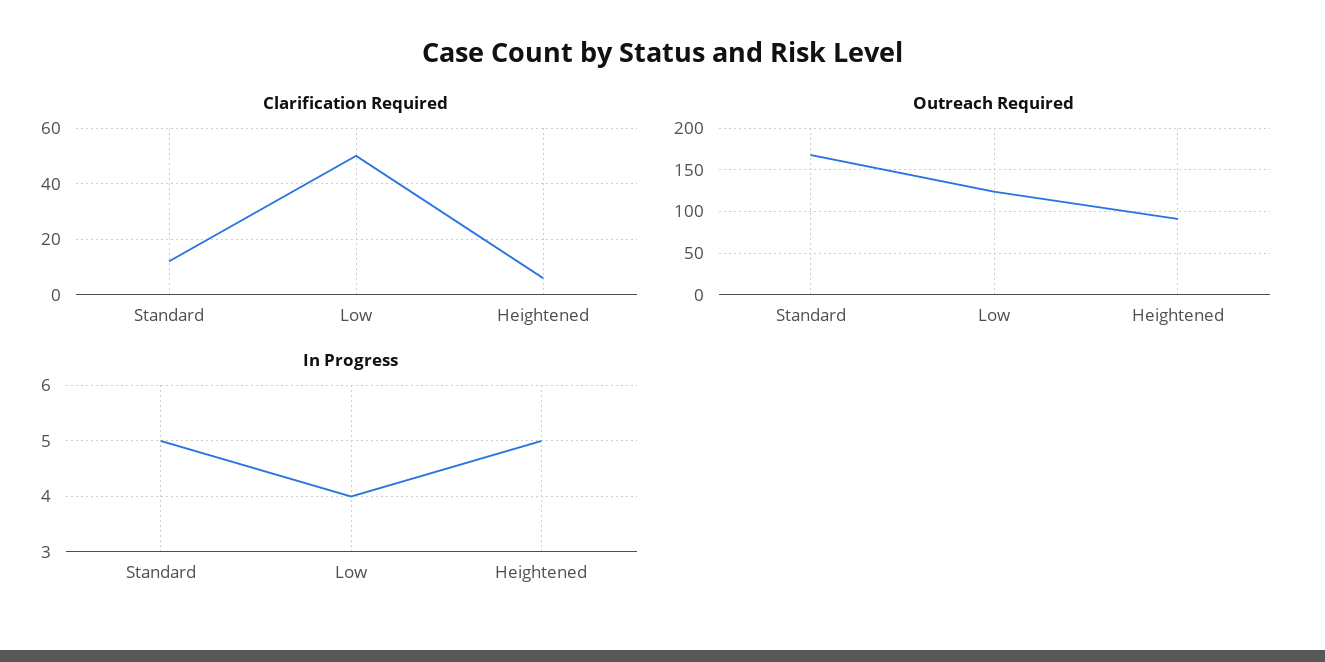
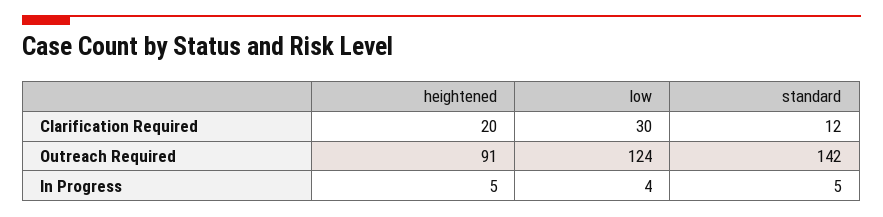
  {
    "Clarification Required": {
      "Standard": 12,
-     "Low": 50,
+     "Low": 30,
-     "Heightened": 5
+     "Heightened": 20
    },
    "Outreach Required": {
-     "Standard": 170,
+     "Standard": 142,
      "Low": 124,
      "Heightened": 91
    },
    "In Progress": {
      "Standard": 5,
      "Low": 4,
      "Heightened": 5
    }
  }

